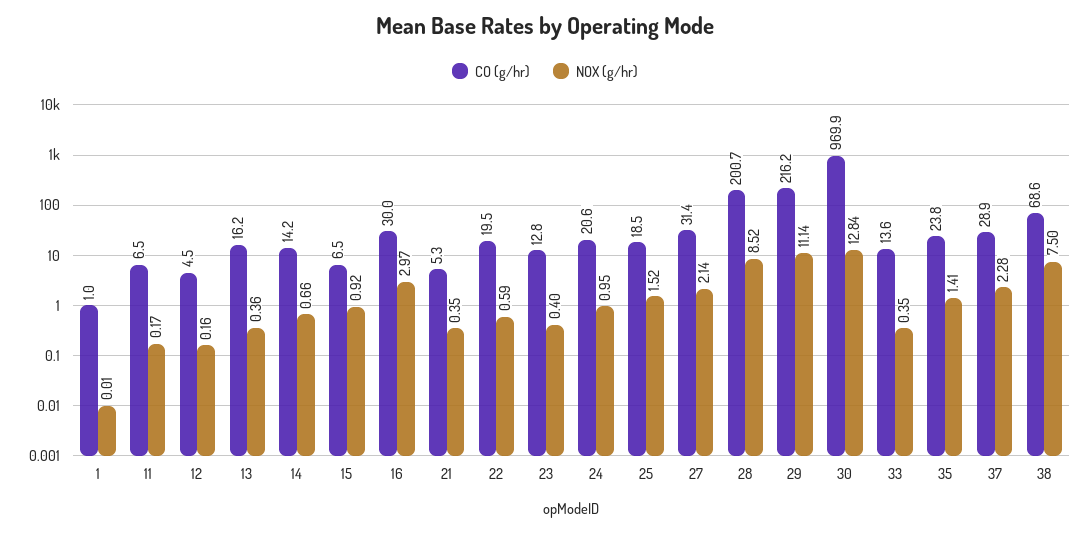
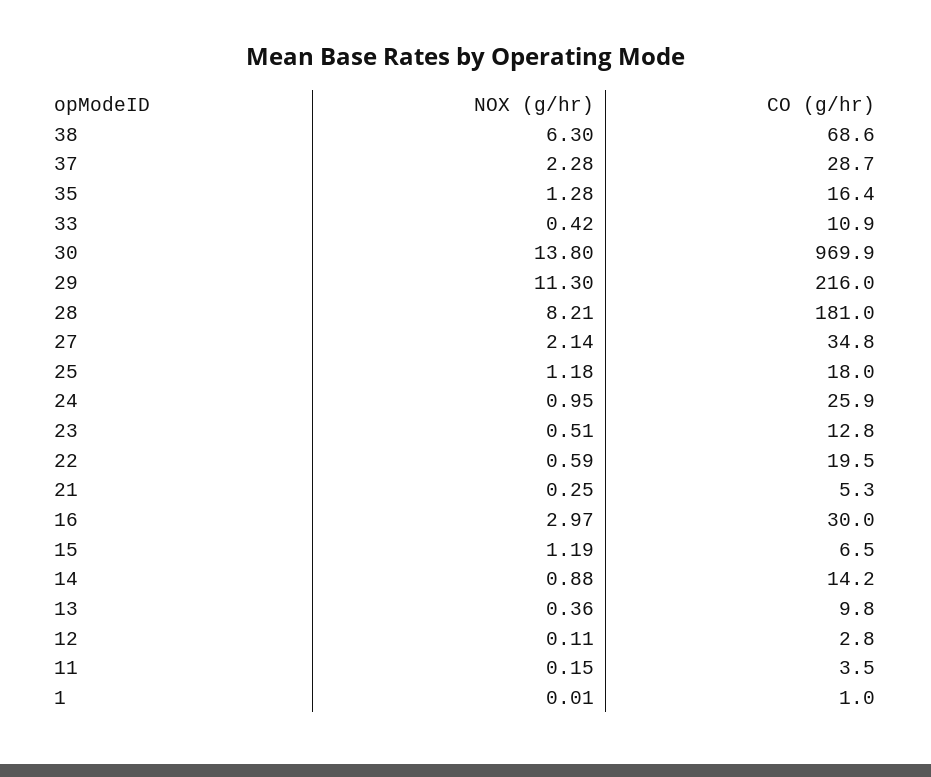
  {
    "CO (g/hr)": {
      "1": 1,
-     "11": 6.5,
+     "11": 3.5,
-     "12": 4.5,
+     "12": 2.8,
-     "13": 16.2,
+     "13": 9.8,
      "14": 14.2,
      "15": 6.5,
      "16": 30,
      "21": 5.3,
      "22": 19.5,
      "23": 12.8,
-     "24": 20.6,
+     "24": 25.9,
-     "25": 18.5,
+     "25": 18,
-     "27": 31.4,
+     "27": 34.8,
-     "28": 200.7,
+     "28": 181,
-     "29": 216.2,
+     "29": 216,
      "30": 969.9,
-     "33": 13.6,
+     "33": 10.9,
-     "35": 23.8,
+     "35": 16.4,
-     "37": 28.9,
+     "37": 28.7,
      "38": 68.6
    },
    "NOX (g/hr)": {
      "1": 0.01,
-     "11": 0.17,
+     "11": 0.15,
-     "12": 0.16,
+     "12": 0.11,
      "13": 0.36,
-     "14": 0.66,
+     "14": 0.88,
-     "15": 0.92,
+     "15": 1.19,
      "16": 2.97,
-     "21": 0.35,
+     "21": 0.25,
      "22": 0.59,
-     "23": 0.4,
+     "23": 0.51,
      "24": 0.95,
-     "25": 1.52,
+     "25": 1.18,
      "27": 2.14,
-     "28": 8.52,
+     "28": 8.21,
-     "29": 11.14,
+     "29": 11.3,
-     "30": 12.84,
+     "30": 13.8,
-     "33": 0.35,
+     "33": 0.42,
-     "35": 1.41,
+     "35": 1.28,
      "37": 2.28,
-     "38": 7.5
+     "38": 6.3
    }
  }

